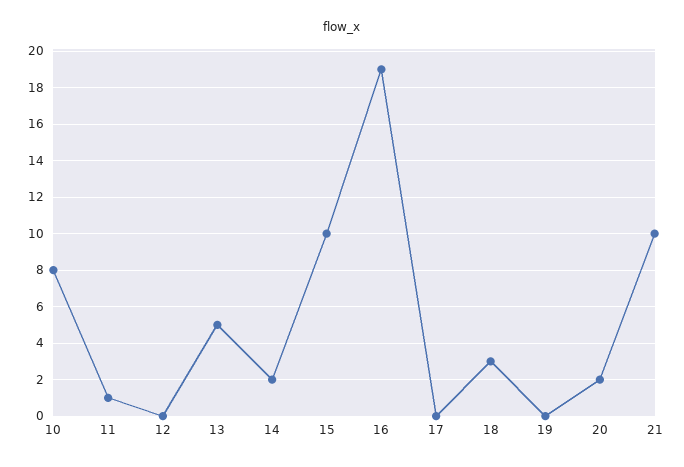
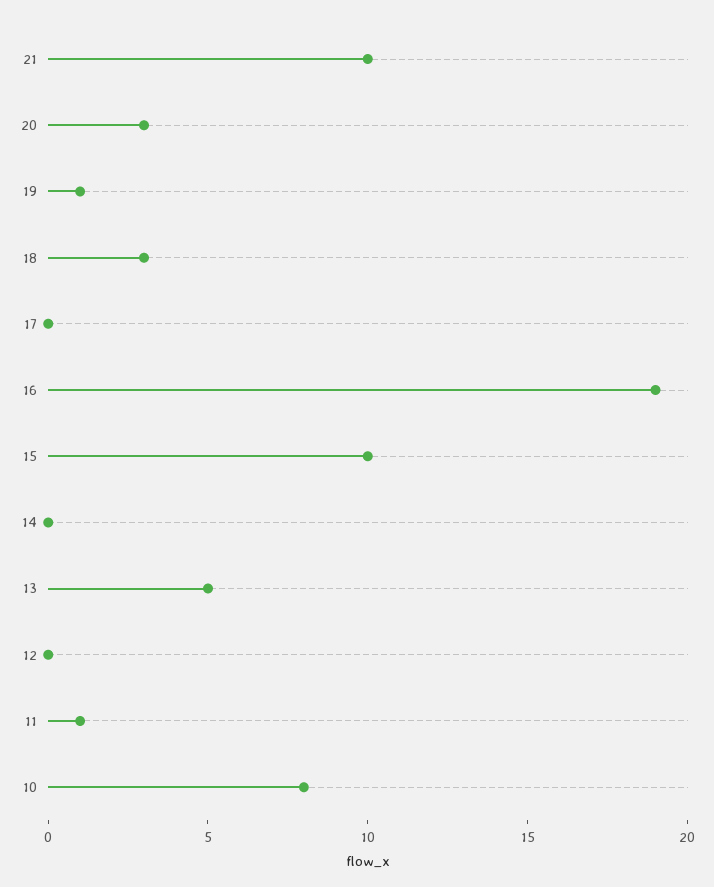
  {
    "10": 8,
    "11": 1,
    "12": 0,
    "13": 5,
-   "14": 2,
+   "14": 0,
    "15": 10,
    "16": 19,
    "17": 0,
    "18": 3,
-   "19": 0,
+   "19": 1,
-   "20": 2,
+   "20": 3,
    "21": 10
  }

